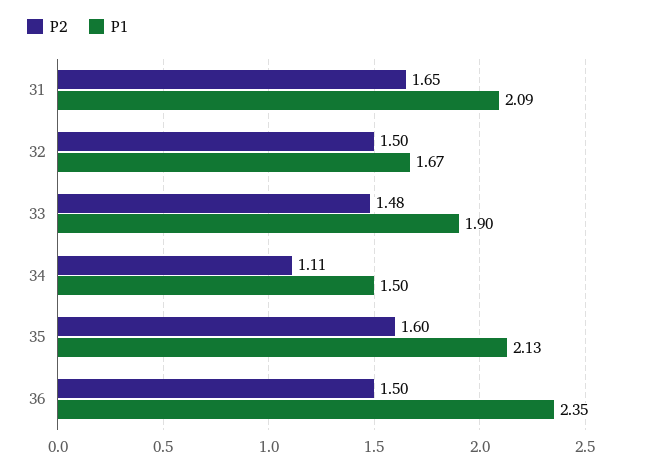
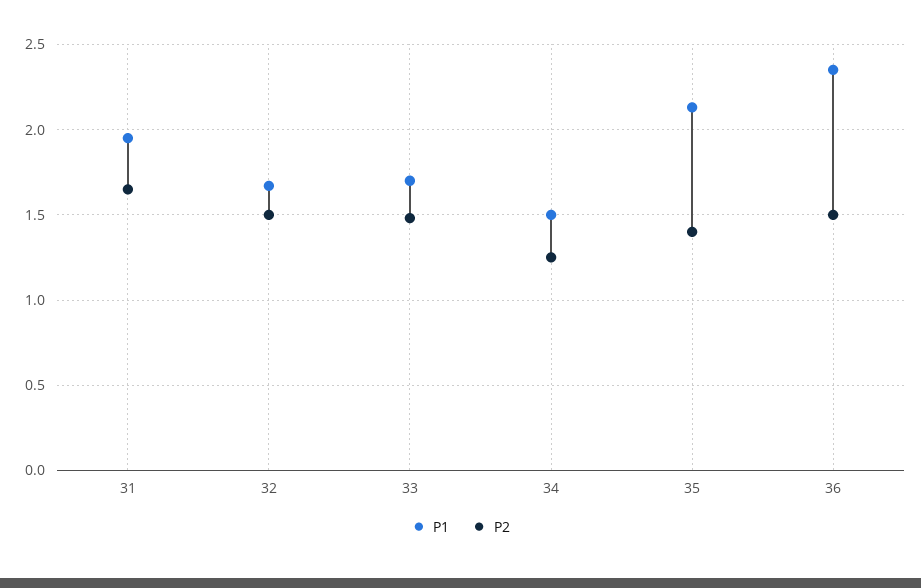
  {
    "P2": {
      "31": 1.65,
      "32": 1.5,
      "33": 1.48,
-     "34": 1.11,
+     "34": 1.25,
-     "35": 1.6,
+     "35": 1.4,
      "36": 1.5
    },
    "P1": {
-     "31": 2.09,
+     "31": 1.95,
      "32": 1.67,
-     "33": 1.9,
+     "33": 1.7,
      "34": 1.5,
      "35": 2.13,
      "36": 2.35
    }
  }

